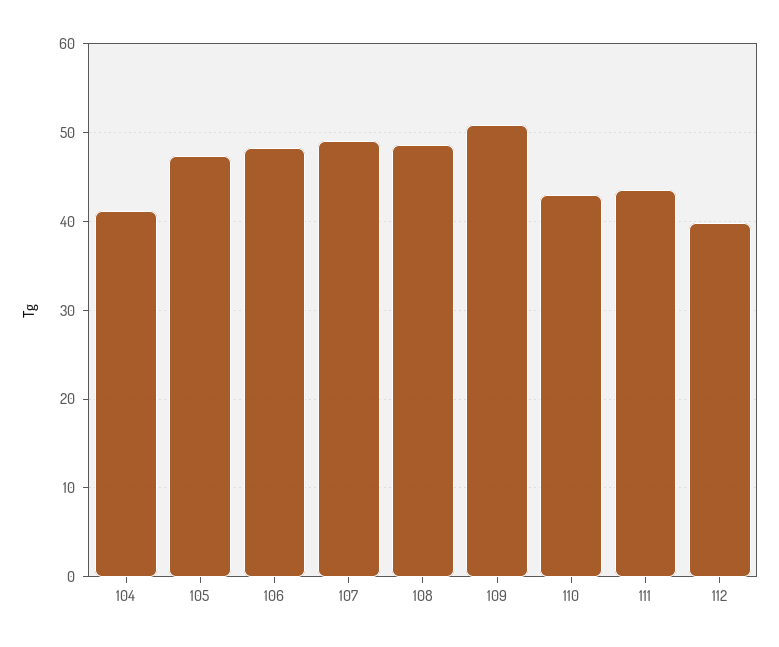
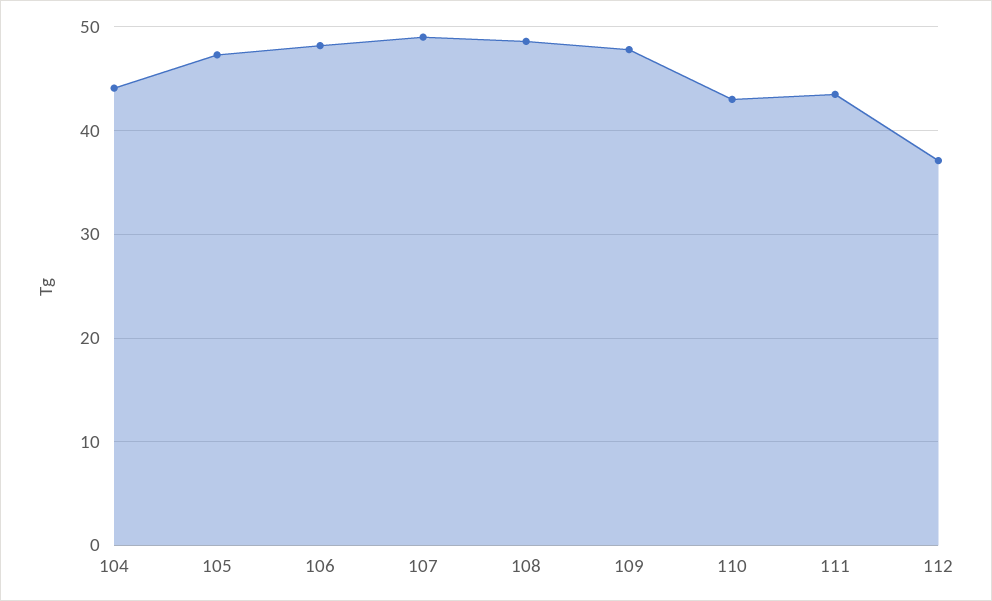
  {
-   "104": 41,
+   "104": 44,
    "105": 47,
    "106": 48,
    "107": 49,
    "108": 49,
-   "109": 51,
+   "109": 48,
    "110": 43,
    "111": 44,
-   "112": 40
+   "112": 37
  }

